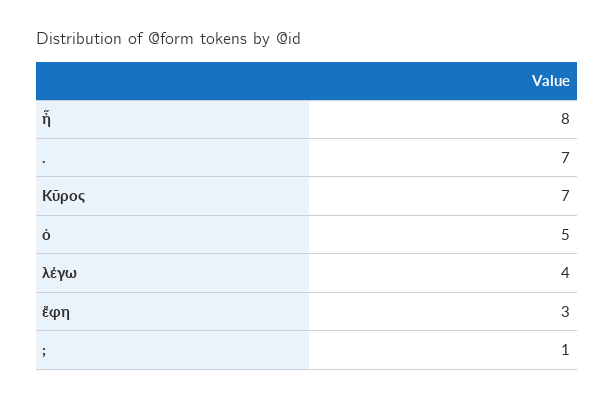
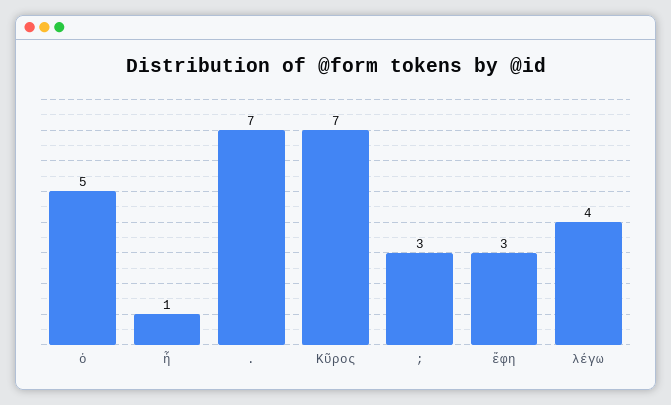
  {
-   "ἦ": 8,
+   "ἦ": 1,
    ".": 7,
    "Κῦρος": 7,
    "ὁ": 5,
    "λέγω": 4,
    "ἔφη": 3,
-   ";": 1
+   ";": 3
  }

